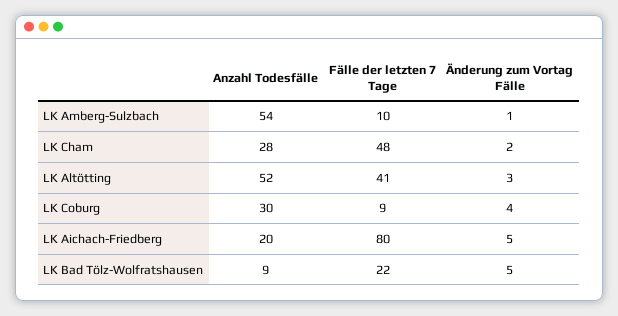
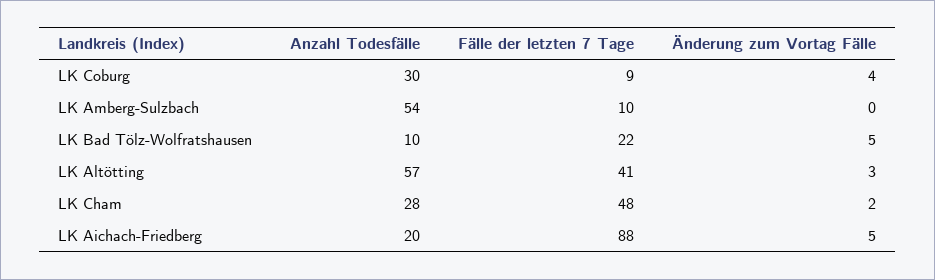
  {
    "Anzahl Todesfälle": {
      "LK Amberg-Sulzbach": 54,
      "LK Cham": 28,
-     "LK Altötting": 52,
+     "LK Altötting": 57,
      "LK Coburg": 30,
      "LK Aichach-Friedberg": 20,
-     "LK Bad Tölz-Wolfratshausen": 9
+     "LK Bad Tölz-Wolfratshausen": 10
    },
    "Fälle der letzten 7 Tage": {
      "LK Amberg-Sulzbach": 10,
      "LK Cham": 48,
      "LK Altötting": 41,
      "LK Coburg": 9,
-     "LK Aichach-Friedberg": 80,
+     "LK Aichach-Friedberg": 88,
      "LK Bad Tölz-Wolfratshausen": 22
    },
    "Änderung zum Vortag Fälle": {
-     "LK Amberg-Sulzbach": 1,
+     "LK Amberg-Sulzbach": 0,
      "LK Cham": 2,
      "LK Altötting": 3,
      "LK Coburg": 4,
      "LK Aichach-Friedberg": 5,
      "LK Bad Tölz-Wolfratshausen": 5
    }
  }

